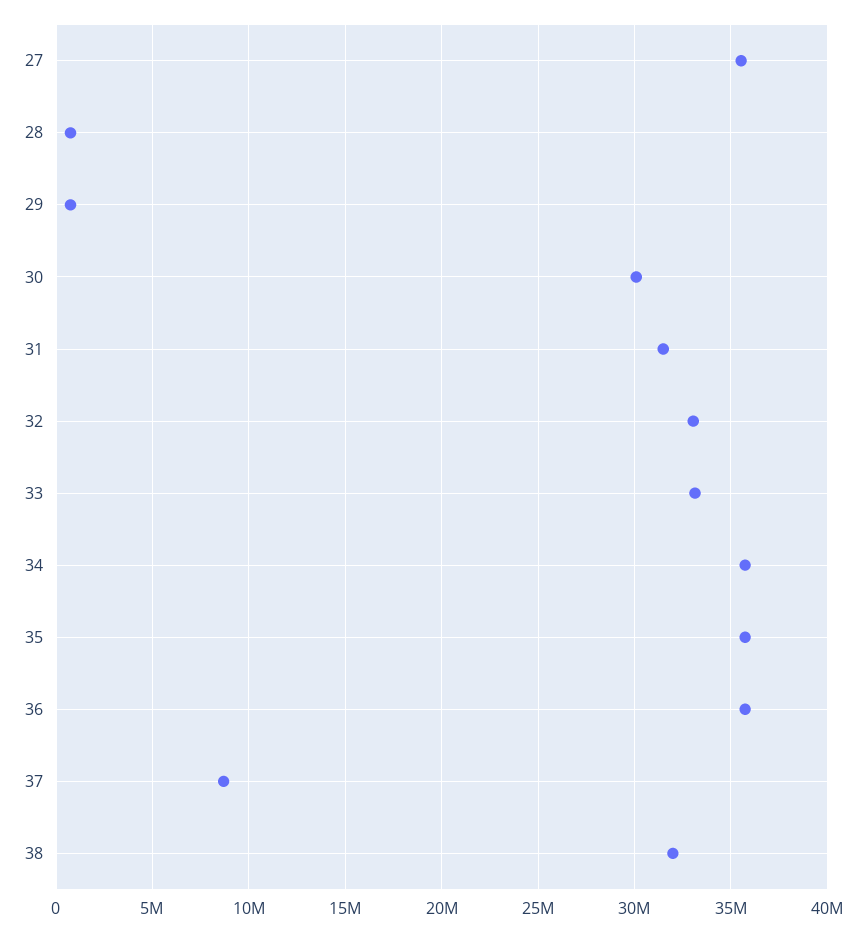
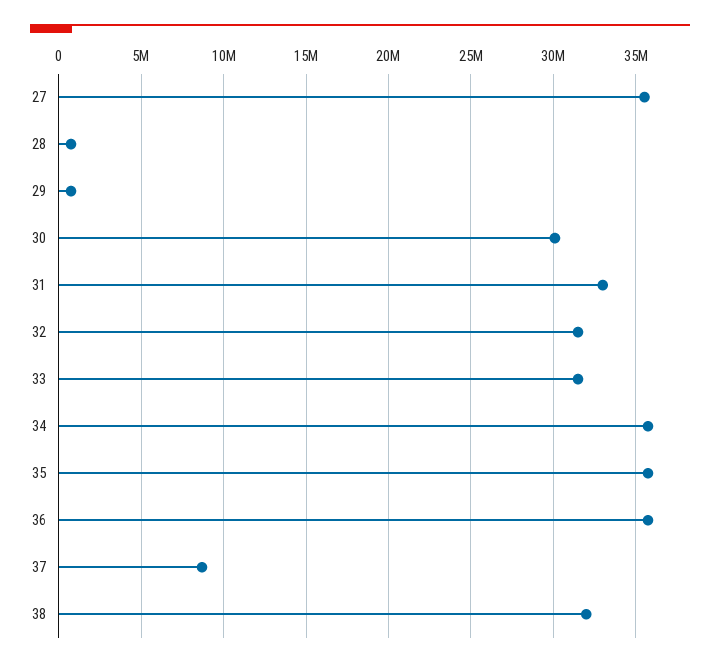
  {
    "27": 35500000,
    "28": 1000000,
    "29": 1000000,
    "30": 30000000,
-   "31": 31500000,
+   "31": 33000000,
-   "32": 33000000,
+   "32": 31500000,
-   "33": 33000000,
+   "33": 31500000,
    "34": 35500000,
    "35": 35500000,
    "36": 35500000,
    "37": 8500000,
    "38": 32000000
  }

